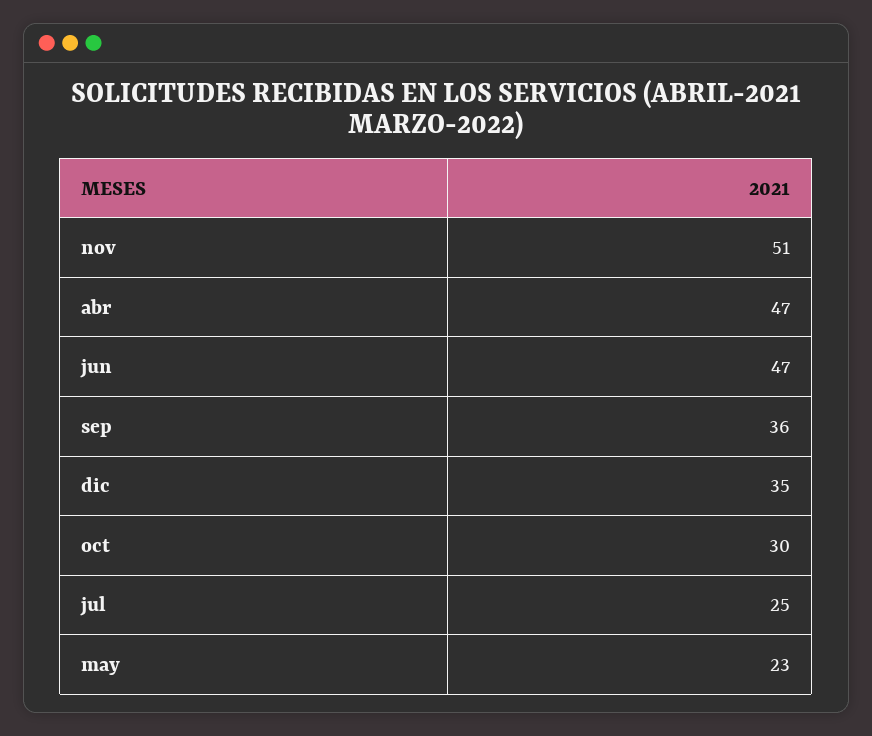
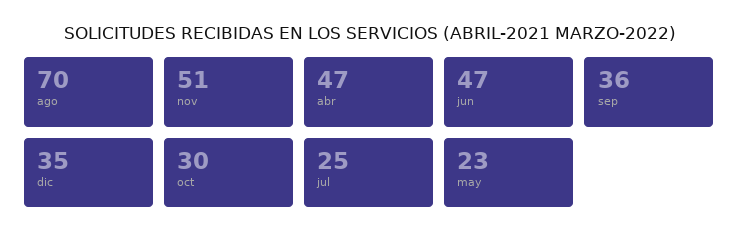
  {
    "nov": 51,
    "abr": 47,
    "jun": 47,
    "sep": 36,
    "dic": 35,
    "oct": 30,
    "jul": 25,
-   "may": 23
+   "may": 23,
+   "ago": 70
  }

